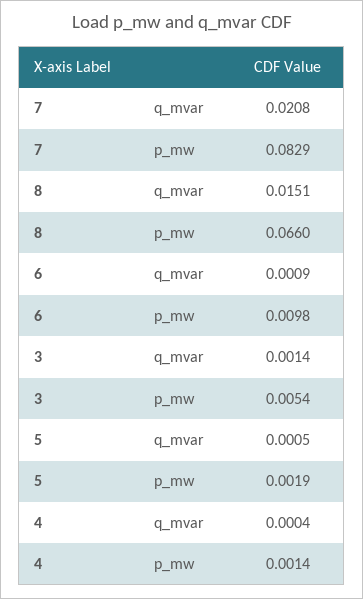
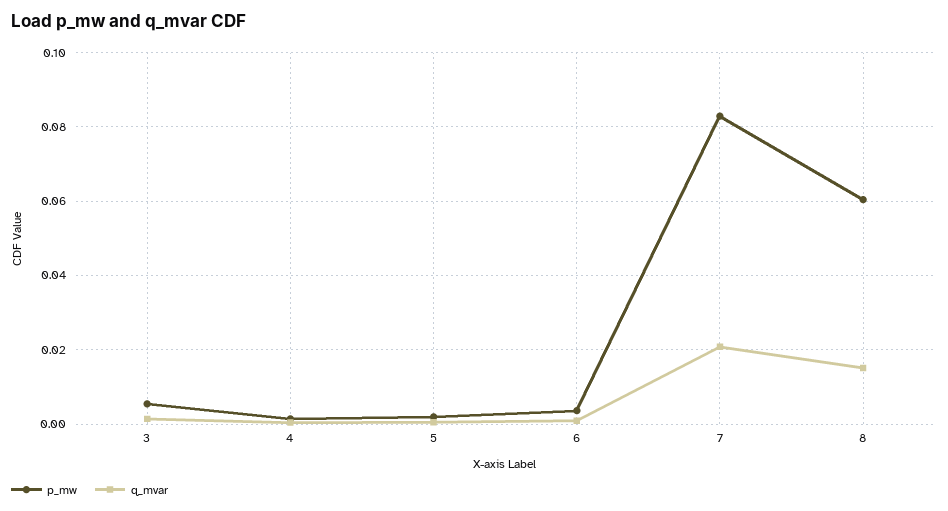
  {
    "q_mvar": {
      "7": 0.0208,
      "8": 0.0151,
      "6": 0.0009,
      "3": 0.0014,
      "5": 0.0005,
      "4": 0.0004
    },
    "p_mw": {
      "7": 0.0829,
-     "8": 0.066,
+     "8": 0.06,
-     "6": 0.0098,
+     "6": 0.004,
      "3": 0.0054,
      "5": 0.0019,
      "4": 0.0014
    }
  }

